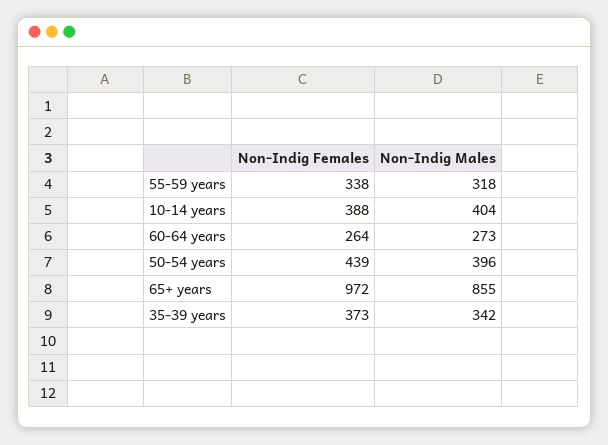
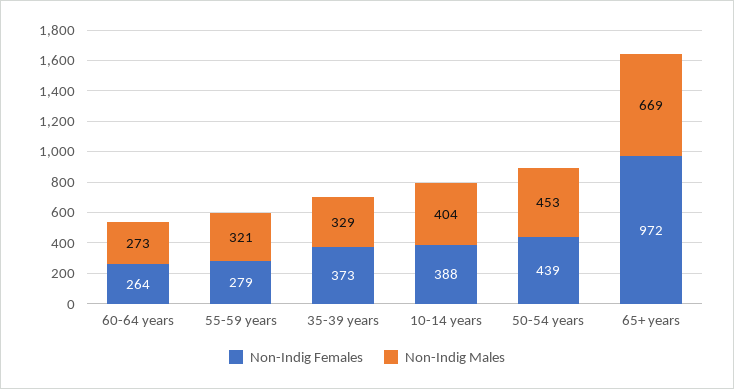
  {
    "Non-Indig Females": {
-     "55-59 years": 338,
+     "55-59 years": 279,
      "10-14 years": 388,
      "60-64 years": 264,
      "50-54 years": 439,
      "65+ years": 972,
      "35-39 years": 373
    },
    "Non-Indig Males": {
-     "55-59 years": 318,
+     "55-59 years": 321,
      "10-14 years": 404,
      "60-64 years": 273,
-     "50-54 years": 396,
+     "50-54 years": 453,
-     "65+ years": 855,
+     "65+ years": 669,
-     "35-39 years": 342
+     "35-39 years": 329
    }
  }

